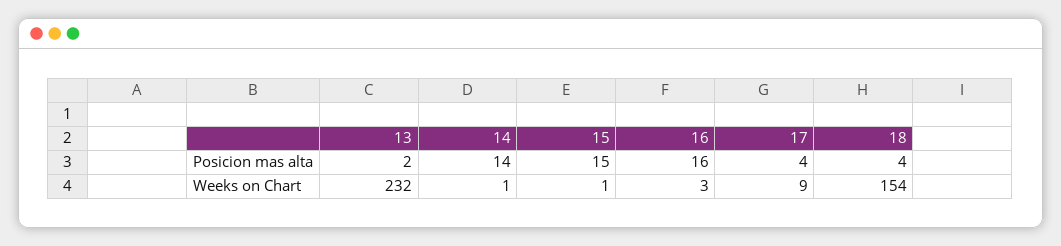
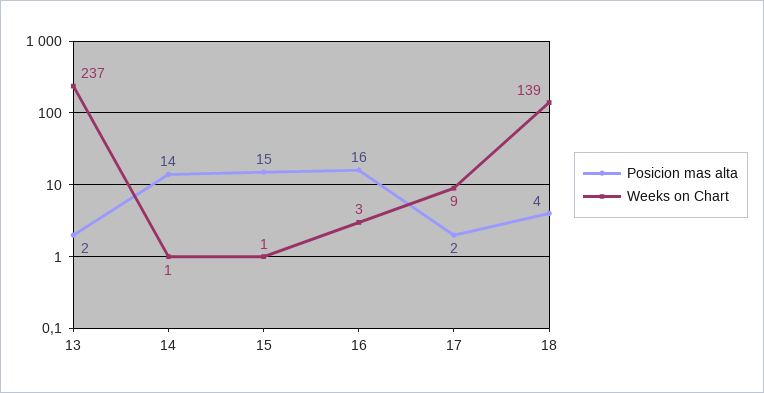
  {
    "Posicion mas alta": {
      "13": 2,
      "14": 14,
      "15": 15,
      "16": 16,
-     "17": 4,
+     "17": 2,
      "18": 4
    },
    "Weeks on Chart": {
-     "13": 232,
+     "13": 237,
      "14": 1,
      "15": 1,
      "16": 3,
      "17": 9,
-     "18": 154
+     "18": 139
    }
  }

